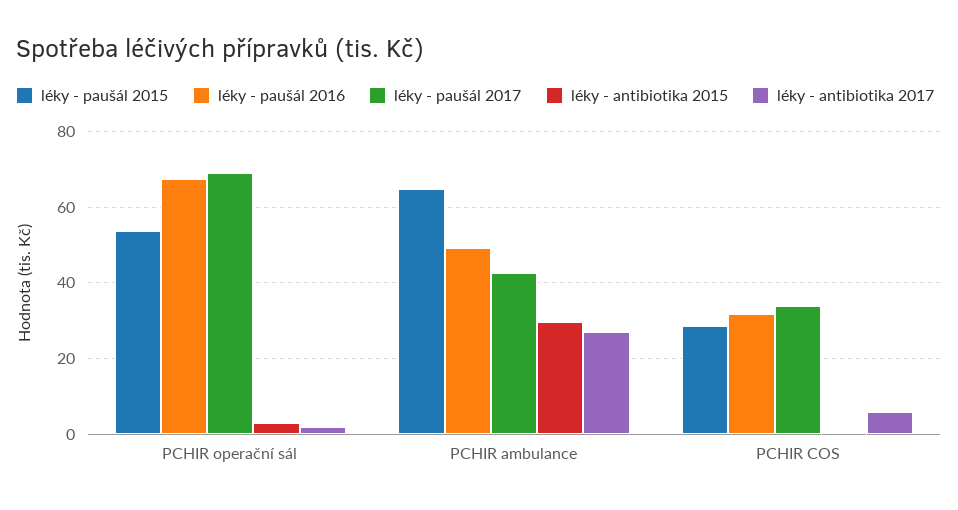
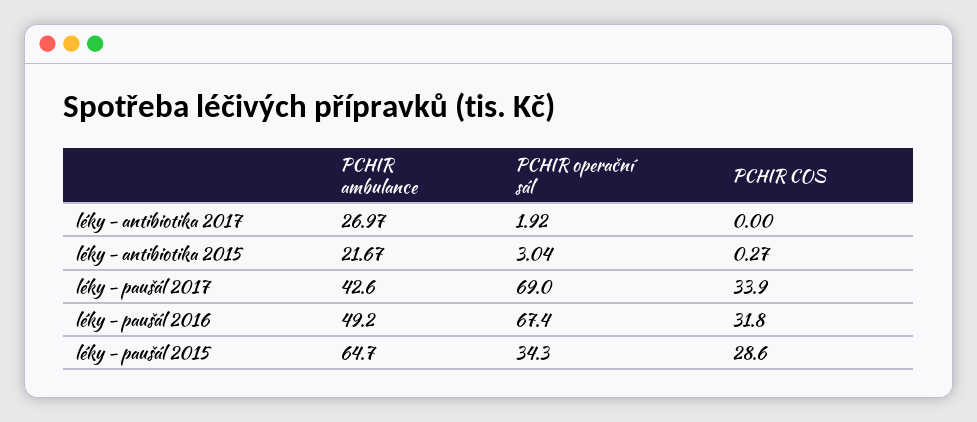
  {
    "léky - paušál 2015": {
-     "PCHIR operační sál": 54,
+     "PCHIR operační sál": 34.3,
      "PCHIR ambulance": 64.7,
      "PCHIR COS": 28.6
    },
    "léky - paušál 2016": {
      "PCHIR operační sál": 67.4,
      "PCHIR ambulance": 49.2,
      "PCHIR COS": 31.8
    },
    "léky - paušál 2017": {
      "PCHIR operační sál": 69,
      "PCHIR ambulance": 42.6,
      "PCHIR COS": 33.9
    },
    "léky - antibiotika 2015": {
      "PCHIR operační sál": 3.04,
-     "PCHIR ambulance": 30,
+     "PCHIR ambulance": 21.67,
      "PCHIR COS": 0.27
    },
    "léky - antibiotika 2017": {
      "PCHIR operační sál": 1.92,
      "PCHIR ambulance": 26.97,
-     "PCHIR COS": 6
+     "PCHIR COS": 0
    }
  }

